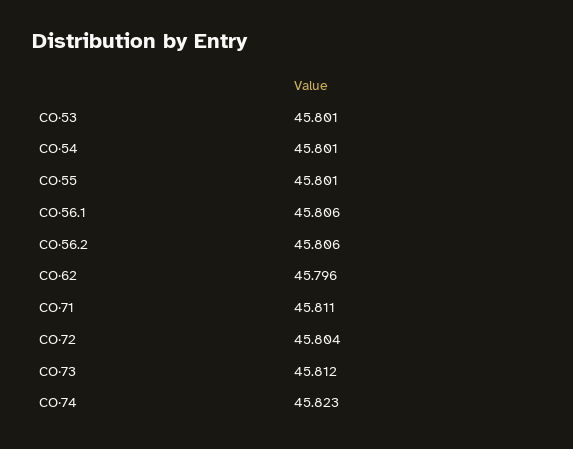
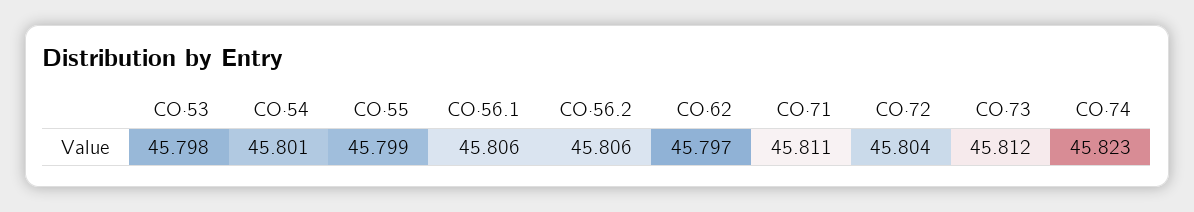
  {
-   "CO·53": 45.801,
+   "CO·53": 45.798,
    "CO·54": 45.801,
-   "CO·55": 45.801,
+   "CO·55": 45.799,
    "CO·56.1": 45.806,
    "CO·56.2": 45.806,
-   "CO·62": 45.796,
+   "CO·62": 45.797,
    "CO·71": 45.811,
    "CO·72": 45.804,
    "CO·73": 45.812,
    "CO·74": 45.823
  }

